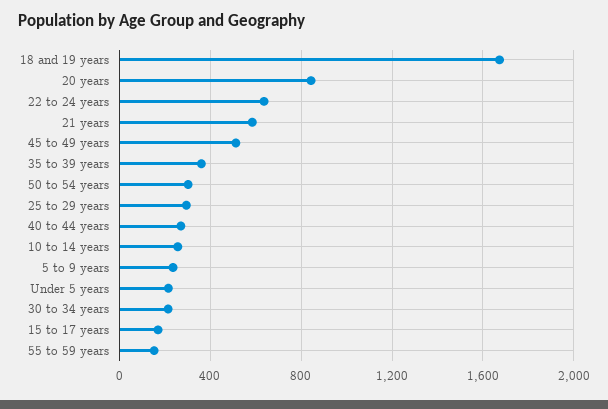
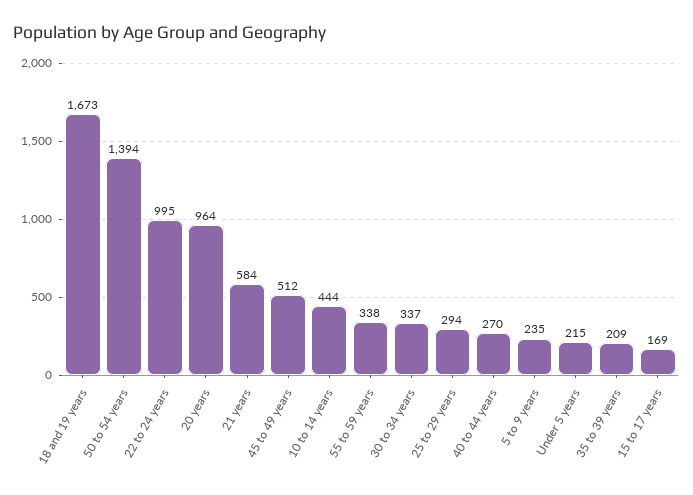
  {
    "18 and 19 years": 1673,
-   "20 years": 850,
+   "20 years": 964,
-   "22 to 24 years": 650,
+   "22 to 24 years": 995,
    "21 years": 584,
    "45 to 49 years": 512,
-   "35 to 39 years": 350,
+   "35 to 39 years": 209,
-   "50 to 54 years": 300,
+   "50 to 54 years": 1394,
    "25 to 29 years": 294,
    "40 to 44 years": 270,
-   "10 to 14 years": 250,
+   "10 to 14 years": 444,
    "5 to 9 years": 235,
    "Under 5 years": 215,
-   "30 to 34 years": 200,
+   "30 to 34 years": 337,
    "15 to 17 years": 169,
-   "55 to 59 years": 150
+   "55 to 59 years": 338
  }

